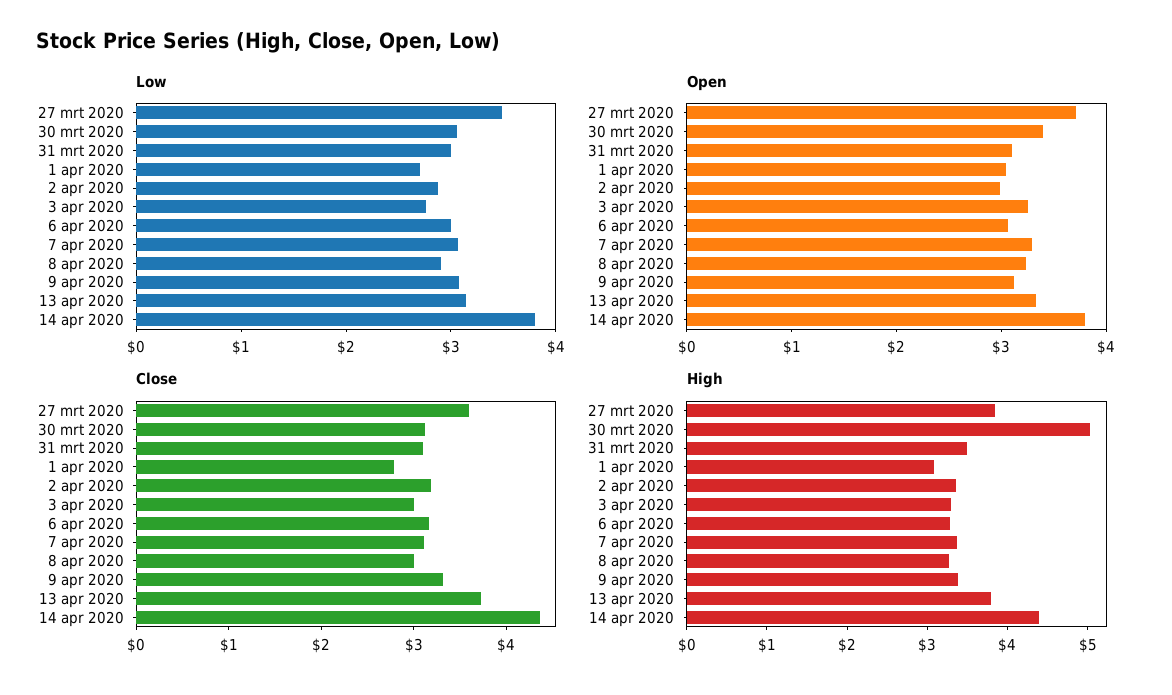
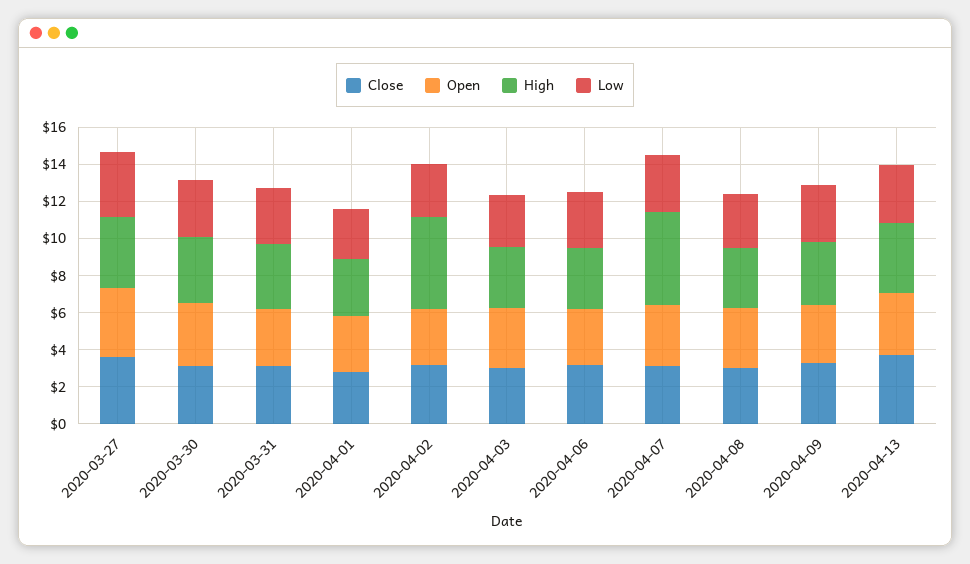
  {
    "Low": {
      "27 mrt 2020": 3.4,
      "30 mrt 2020": 3,
      "31 mrt 2020": 3,
      "1 apr 2020": 2.8,
      "2 apr 2020": 2.8,
      "3 apr 2020": 2.8,
      "6 apr 2020": 3,
      "7 apr 2020": 3,
      "8 apr 2020": 3,
      "9 apr 2020": 3,
-     "13 apr 2020": 3.2,
+     "13 apr 2020": 3.2
-     "14 apr 2020": 3.8
    },
    "Open": {
      "27 mrt 2020": 3.8,
      "30 mrt 2020": 3.4,
      "31 mrt 2020": 3.2,
      "1 apr 2020": 3,
      "2 apr 2020": 3,
      "3 apr 2020": 3.2,
      "6 apr 2020": 3,
      "7 apr 2020": 3.2,
      "8 apr 2020": 3.2,
      "9 apr 2020": 3.2,
-     "13 apr 2020": 3.4,
+     "13 apr 2020": 3.4
-     "14 apr 2020": 3.8
    },
    "Close": {
      "27 mrt 2020": 3.6,
      "30 mrt 2020": 3.2,
      "31 mrt 2020": 3.2,
      "1 apr 2020": 2.8,
      "2 apr 2020": 3.2,
      "3 apr 2020": 3,
      "6 apr 2020": 3.2,
      "7 apr 2020": 3.2,
      "8 apr 2020": 3,
      "9 apr 2020": 3.4,
-     "13 apr 2020": 3.8,
+     "13 apr 2020": 3.8
-     "14 apr 2020": 4.4
    },
    "High": {
      "27 mrt 2020": 3.8,
-     "30 mrt 2020": 5,
+     "30 mrt 2020": 3.5,
      "31 mrt 2020": 3.6,
      "1 apr 2020": 3,
-     "2 apr 2020": 3.4,
+     "2 apr 2020": 5,
      "3 apr 2020": 3.4,
      "6 apr 2020": 3.2,
-     "7 apr 2020": 3.4,
+     "7 apr 2020": 5,
      "8 apr 2020": 3.2,
      "9 apr 2020": 3.4,
-     "13 apr 2020": 3.8,
+     "13 apr 2020": 3.8
-     "14 apr 2020": 4.4
    }
  }

